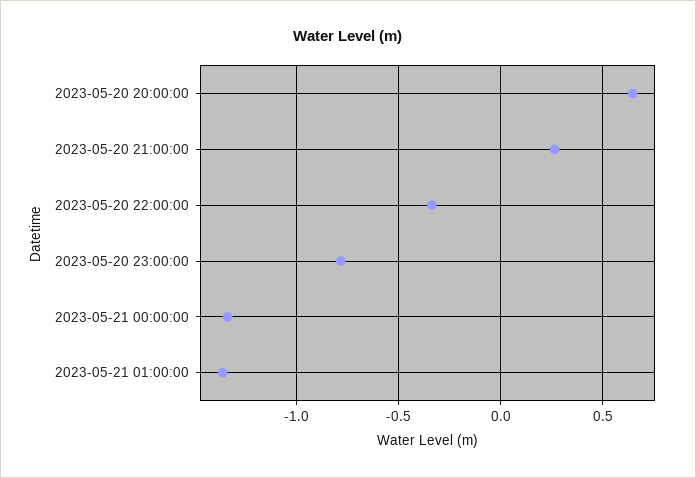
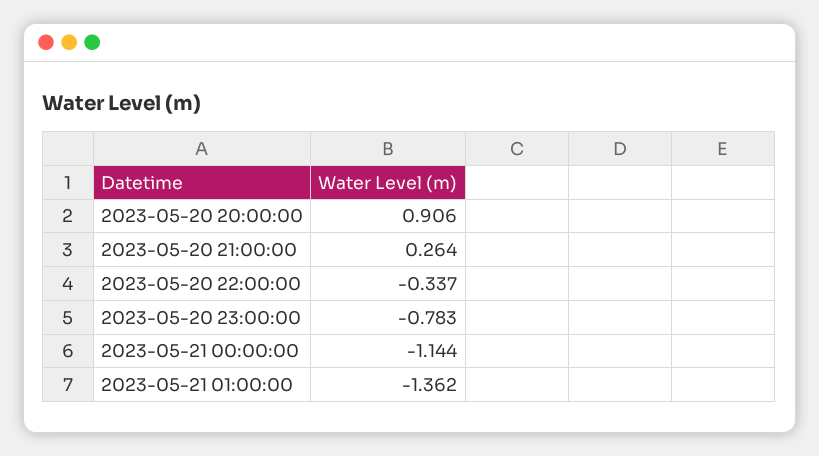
  {
-   "2023-05-20 20:00:00": 0.65,
+   "2023-05-20 20:00:00": 0.906,
    "2023-05-20 21:00:00": 0.264,
    "2023-05-20 22:00:00": -0.337,
    "2023-05-20 23:00:00": -0.783,
-   "2023-05-21 00:00:00": -1.35,
+   "2023-05-21 00:00:00": -1.144,
    "2023-05-21 01:00:00": -1.362
  }

